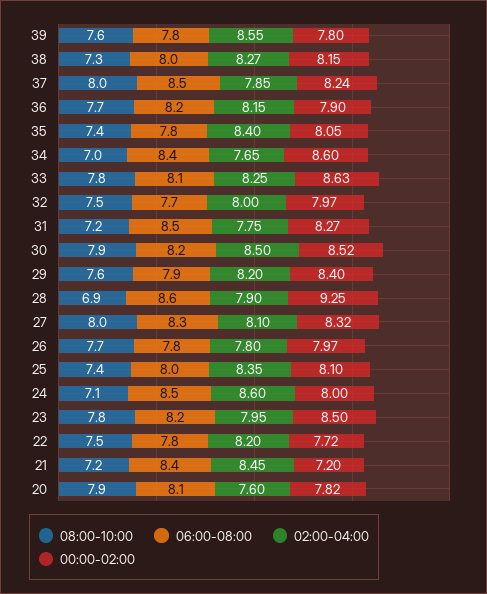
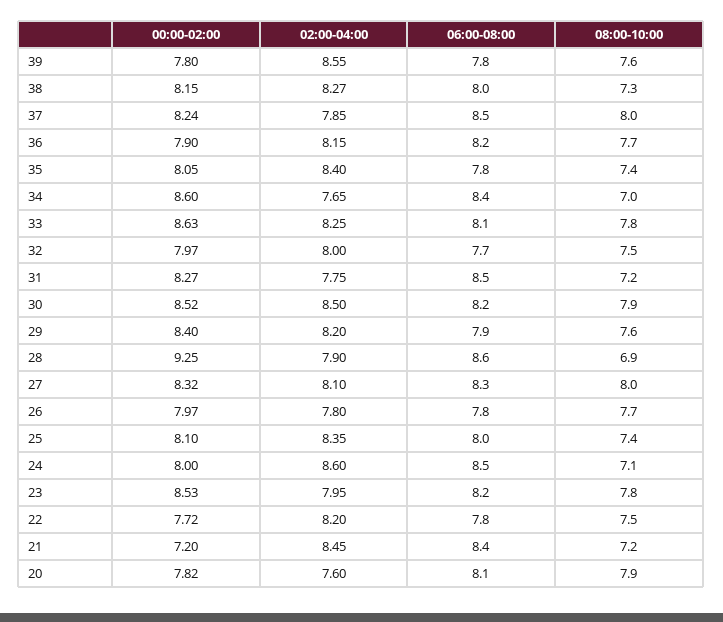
  {
    "08:00-10:00": {
      "39": 7.6,
      "38": 7.3,
      "37": 8,
      "36": 7.7,
      "35": 7.4,
      "34": 7,
      "33": 7.8,
      "32": 7.5,
      "31": 7.2,
      "30": 7.9,
      "29": 7.6,
      "28": 6.9,
      "27": 8,
      "26": 7.7,
      "25": 7.4,
      "24": 7.1,
      "23": 7.8,
      "22": 7.5,
      "21": 7.2,
      "20": 7.9
    },
    "06:00-08:00": {
      "39": 7.8,
      "38": 8,
      "37": 8.5,
      "36": 8.2,
      "35": 7.8,
      "34": 8.4,
      "33": 8.1,
      "32": 7.7,
      "31": 8.5,
      "30": 8.2,
      "29": 7.9,
      "28": 8.6,
      "27": 8.3,
      "26": 7.8,
      "25": 8,
      "24": 8.5,
      "23": 8.2,
      "22": 7.8,
      "21": 8.4,
      "20": 8.1
    },
    "02:00-04:00": {
      "39": 8.55,
      "38": 8.27,
      "37": 7.85,
      "36": 8.15,
      "35": 8.4,
      "34": 7.65,
      "33": 8.25,
      "32": 8,
      "31": 7.75,
      "30": 8.5,
      "29": 8.2,
      "28": 7.9,
      "27": 8.1,
      "26": 7.8,
      "25": 8.35,
      "24": 8.6,
      "23": 7.95,
      "22": 8.2,
      "21": 8.45,
      "20": 7.6
    },
    "00:00-02:00": {
      "39": 7.8,
      "38": 8.15,
      "37": 8.24,
      "36": 7.9,
      "35": 8.05,
      "34": 8.6,
      "33": 8.63,
      "32": 7.97,
      "31": 8.27,
      "30": 8.52,
      "29": 8.4,
      "28": 9.25,
      "27": 8.32,
      "26": 7.97,
      "25": 8.1,
      "24": 8,
-     "23": 8.5,
+     "23": 8.53,
      "22": 7.72,
      "21": 7.2,
      "20": 7.82
    }
  }

